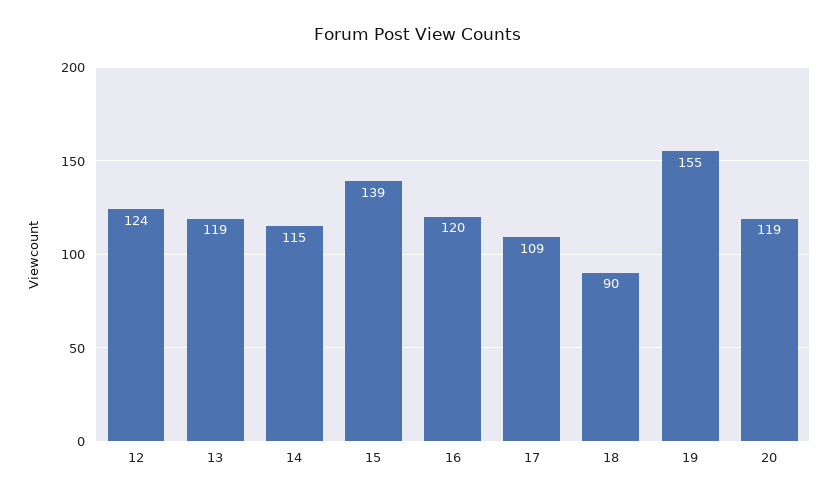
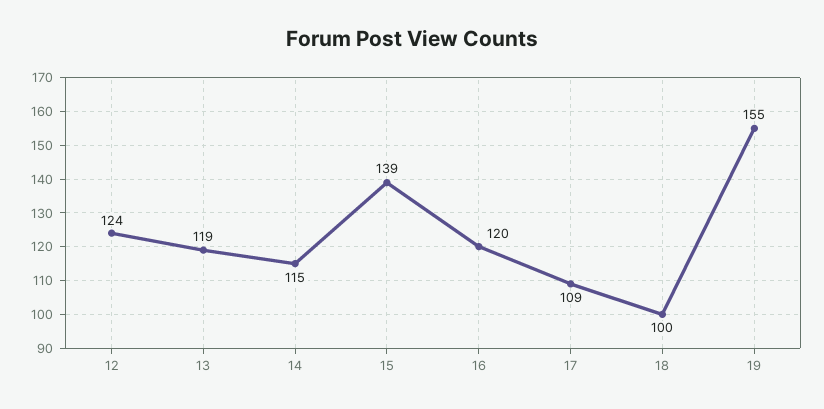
  {
    "12": 124,
    "13": 119,
    "14": 115,
    "15": 139,
    "16": 120,
    "17": 109,
-   "18": 90,
+   "18": 100,
-   "19": 155,
+   "19": 155
-   "20": 119
  }

